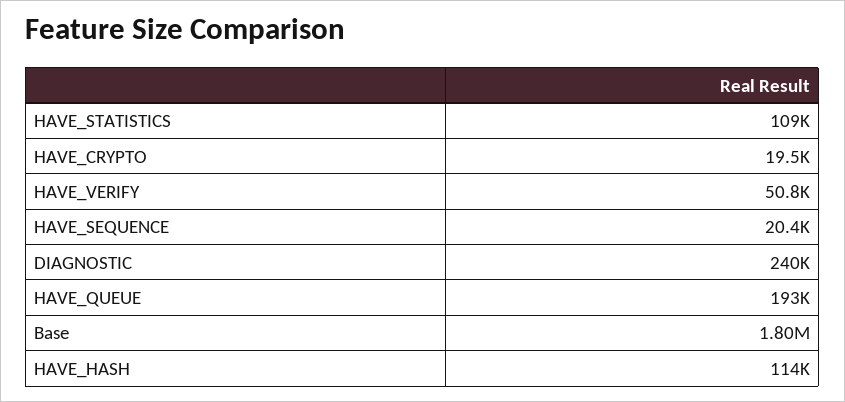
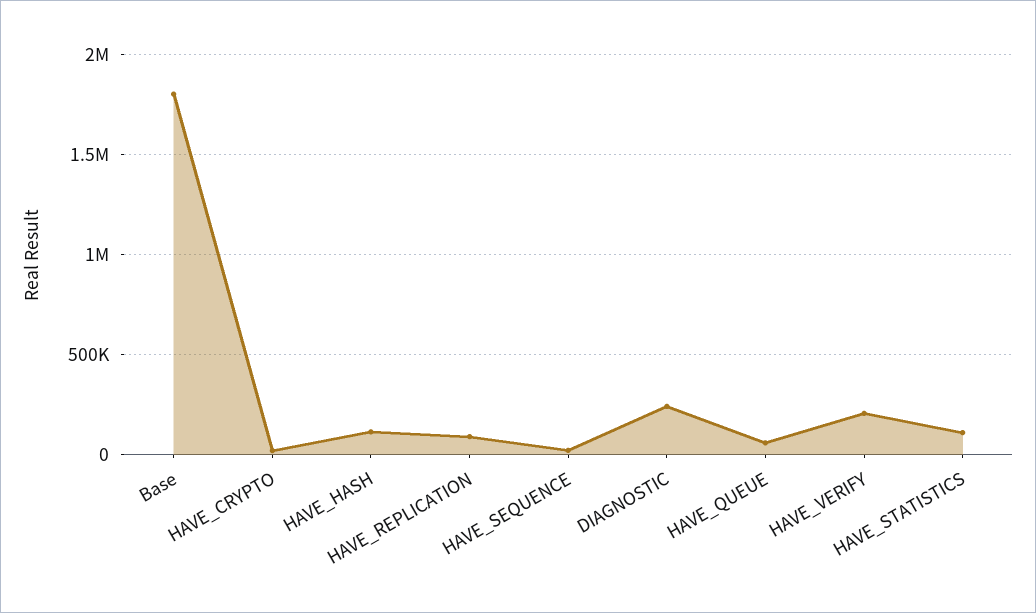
  {
    "HAVE_STATISTICS": 109000,
    "HAVE_CRYPTO": 19500,
-   "HAVE_VERIFY": 50800,
+   "HAVE_VERIFY": 200000,
    "HAVE_SEQUENCE": 20400,
    "DIAGNOSTIC": 240000,
-   "HAVE_QUEUE": 193000,
+   "HAVE_QUEUE": 50000,
    "Base": 1800000,
-   "HAVE_HASH": 114000
+   "HAVE_HASH": 114000,
+   "HAVE_REPLICATION": 100000
  }

